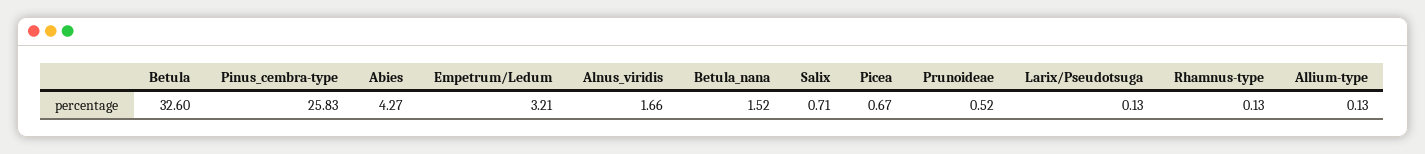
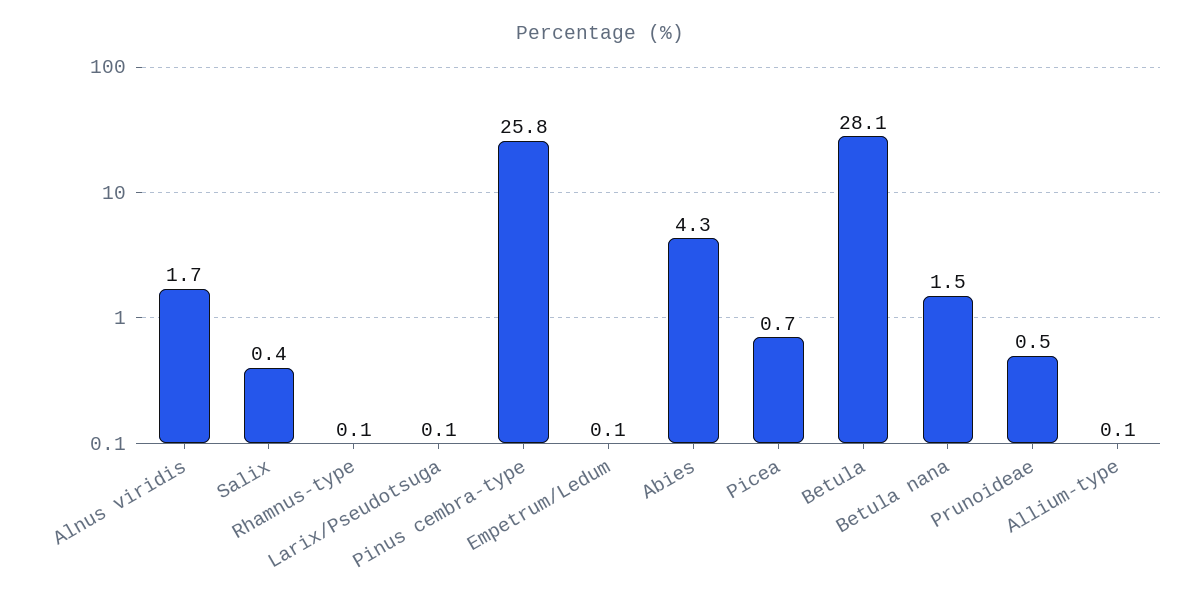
  {
-   "Betula": 32.6,
+   "Betula": 28.1,
    "Pinus_cembra-type": 25.83,
    "Abies": 4.27,
-   "Empetrum/Ledum": 3.21,
+   "Empetrum/Ledum": 0.1,
    "Alnus_viridis": 1.66,
    "Betula_nana": 1.52,
-   "Salix": 0.71,
+   "Salix": 0.4,
    "Picea": 0.67,
    "Prunoideae": 0.52,
    "Larix/Pseudotsuga": 0.13,
    "Rhamnus-type": 0.13,
    "Allium-type": 0.13
  }

